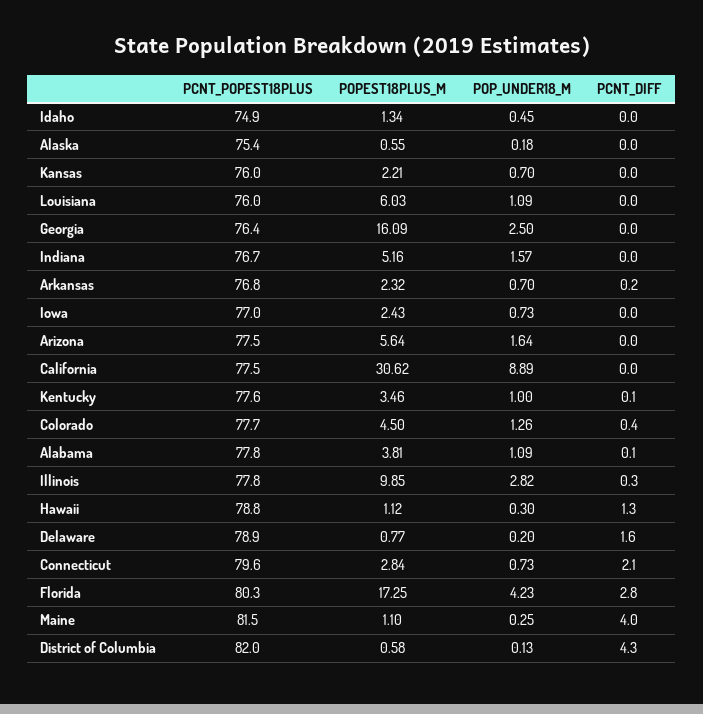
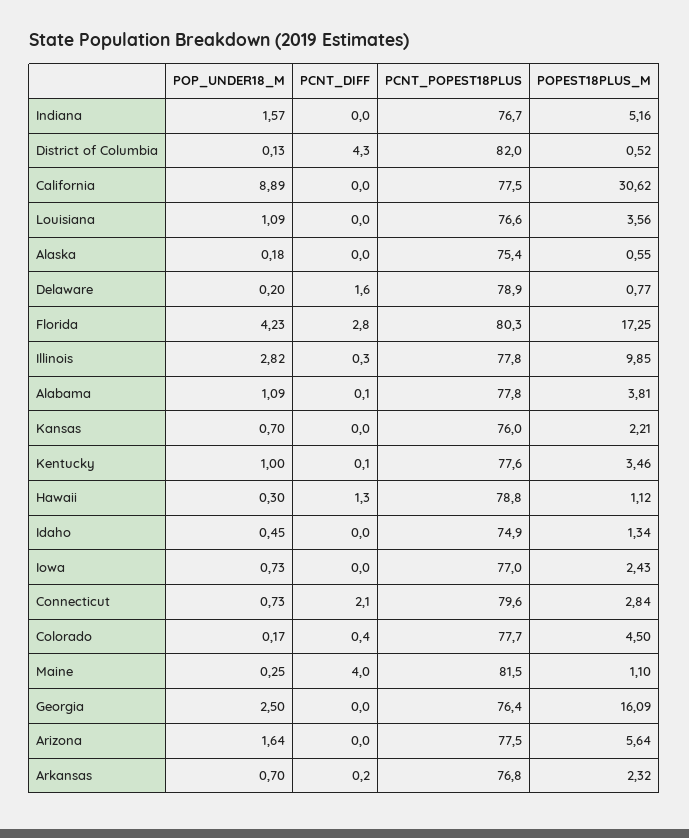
  {
    "PCNT_POPEST18PLUS": {
      "Idaho": 74.9,
      "Alaska": 75.4,
      "Kansas": 76,
-     "Louisiana": 76,
+     "Louisiana": 76.6,
      "Georgia": 76.4,
      "Indiana": 76.7,
      "Arkansas": 76.8,
      "Iowa": 77,
      "Arizona": 77.5,
      "California": 77.5,
      "Kentucky": 77.6,
      "Colorado": 77.7,
      "Alabama": 77.8,
      "Illinois": 77.8,
      "Hawaii": 78.8,
      "Delaware": 78.9,
      "Connecticut": 79.6,
      "Florida": 80.3,
      "Maine": 81.5,
      "District of Columbia": 82
    },
    "POPEST18PLUS_M": {
      "Idaho": 1.34,
      "Alaska": 0.55,
      "Kansas": 2.21,
-     "Louisiana": 6.03,
+     "Louisiana": 3.56,
      "Georgia": 16.09,
      "Indiana": 5.16,
      "Arkansas": 2.32,
      "Iowa": 2.43,
      "Arizona": 5.64,
      "California": 30.62,
      "Kentucky": 3.46,
      "Colorado": 4.5,
      "Alabama": 3.81,
      "Illinois": 9.85,
      "Hawaii": 1.12,
      "Delaware": 0.77,
      "Connecticut": 2.84,
      "Florida": 17.25,
      "Maine": 1.1,
-     "District of Columbia": 0.58
+     "District of Columbia": 0.52
    },
    "POP_UNDER18_M": {
      "Idaho": 0.45,
      "Alaska": 0.18,
      "Kansas": 0.7,
      "Louisiana": 1.09,
      "Georgia": 2.5,
      "Indiana": 1.57,
      "Arkansas": 0.7,
      "Iowa": 0.73,
      "Arizona": 1.64,
      "California": 8.89,
      "Kentucky": 1,
-     "Colorado": 1.26,
+     "Colorado": 0.17,
      "Alabama": 1.09,
      "Illinois": 2.82,
      "Hawaii": 0.3,
      "Delaware": 0.2,
      "Connecticut": 0.73,
      "Florida": 4.23,
      "Maine": 0.25,
      "District of Columbia": 0.13
    },
    "PCNT_DIFF": {
      "Idaho": 0,
      "Alaska": 0,
      "Kansas": 0,
      "Louisiana": 0,
      "Georgia": 0,
      "Indiana": 0,
      "Arkansas": 0.2,
      "Iowa": 0,
      "Arizona": 0,
      "California": 0,
      "Kentucky": 0.1,
      "Colorado": 0.4,
      "Alabama": 0.1,
      "Illinois": 0.3,
      "Hawaii": 1.3,
      "Delaware": 1.6,
      "Connecticut": 2.1,
      "Florida": 2.8,
      "Maine": 4,
      "District of Columbia": 4.3
    }
  }

